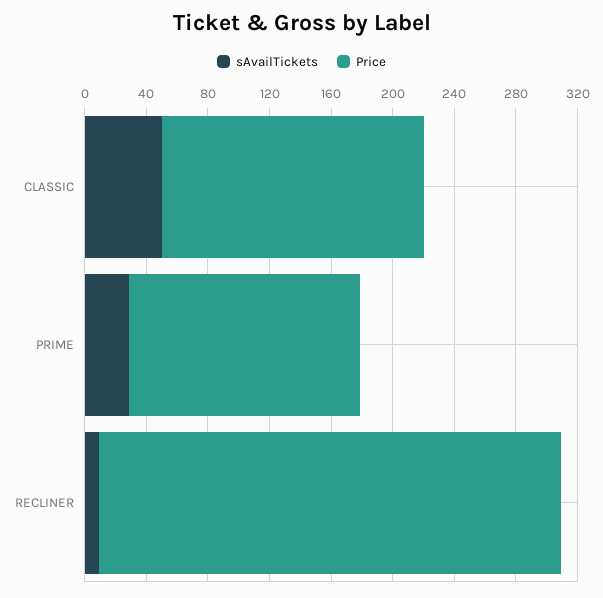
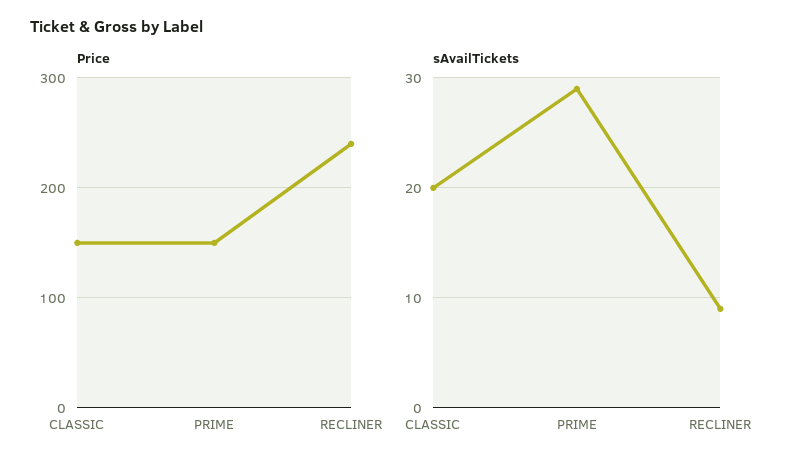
  {
    "sAvailTickets": {
-     "CLASSIC": 50,
+     "CLASSIC": 20,
      "PRIME": 29,
      "RECLINER": 9
    },
    "Price": {
-     "CLASSIC": 170,
+     "CLASSIC": 150,
      "PRIME": 150,
-     "RECLINER": 300
+     "RECLINER": 240
    }
  }

